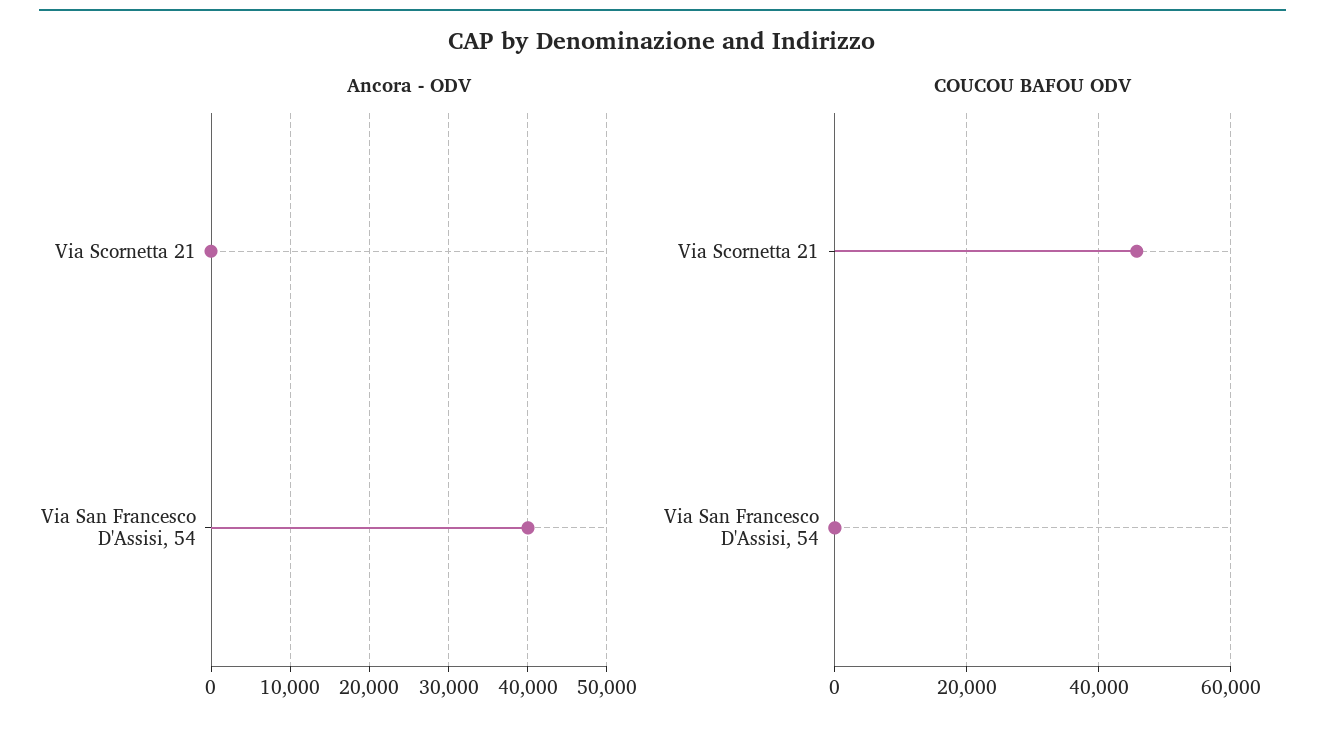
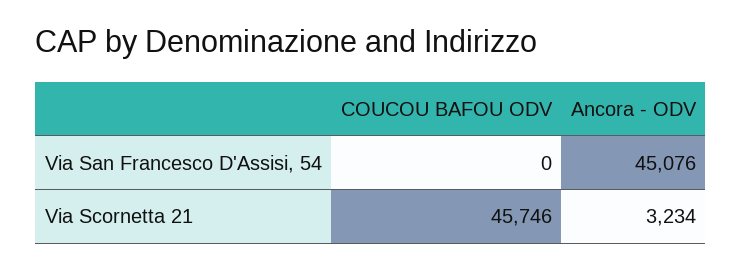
  {
    "Ancora - ODV": {
-     "Via Scornetta 21": 0,
+     "Via Scornetta 21": 3234,
-     "Via San Francesco D'Assisi, 54": 40000
+     "Via San Francesco D'Assisi, 54": 45076
    },
    "COUCOU BAFOU ODV": {
      "Via Scornetta 21": 45746,
      "Via San Francesco D'Assisi, 54": 0
    }
  }

